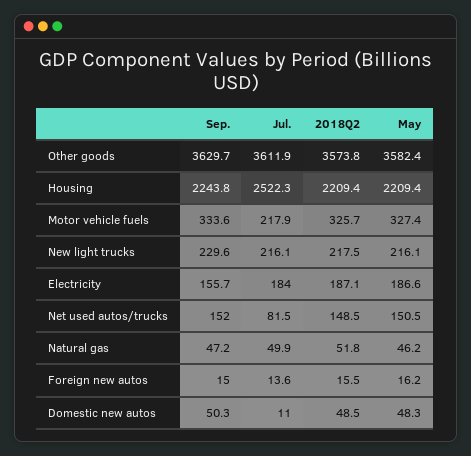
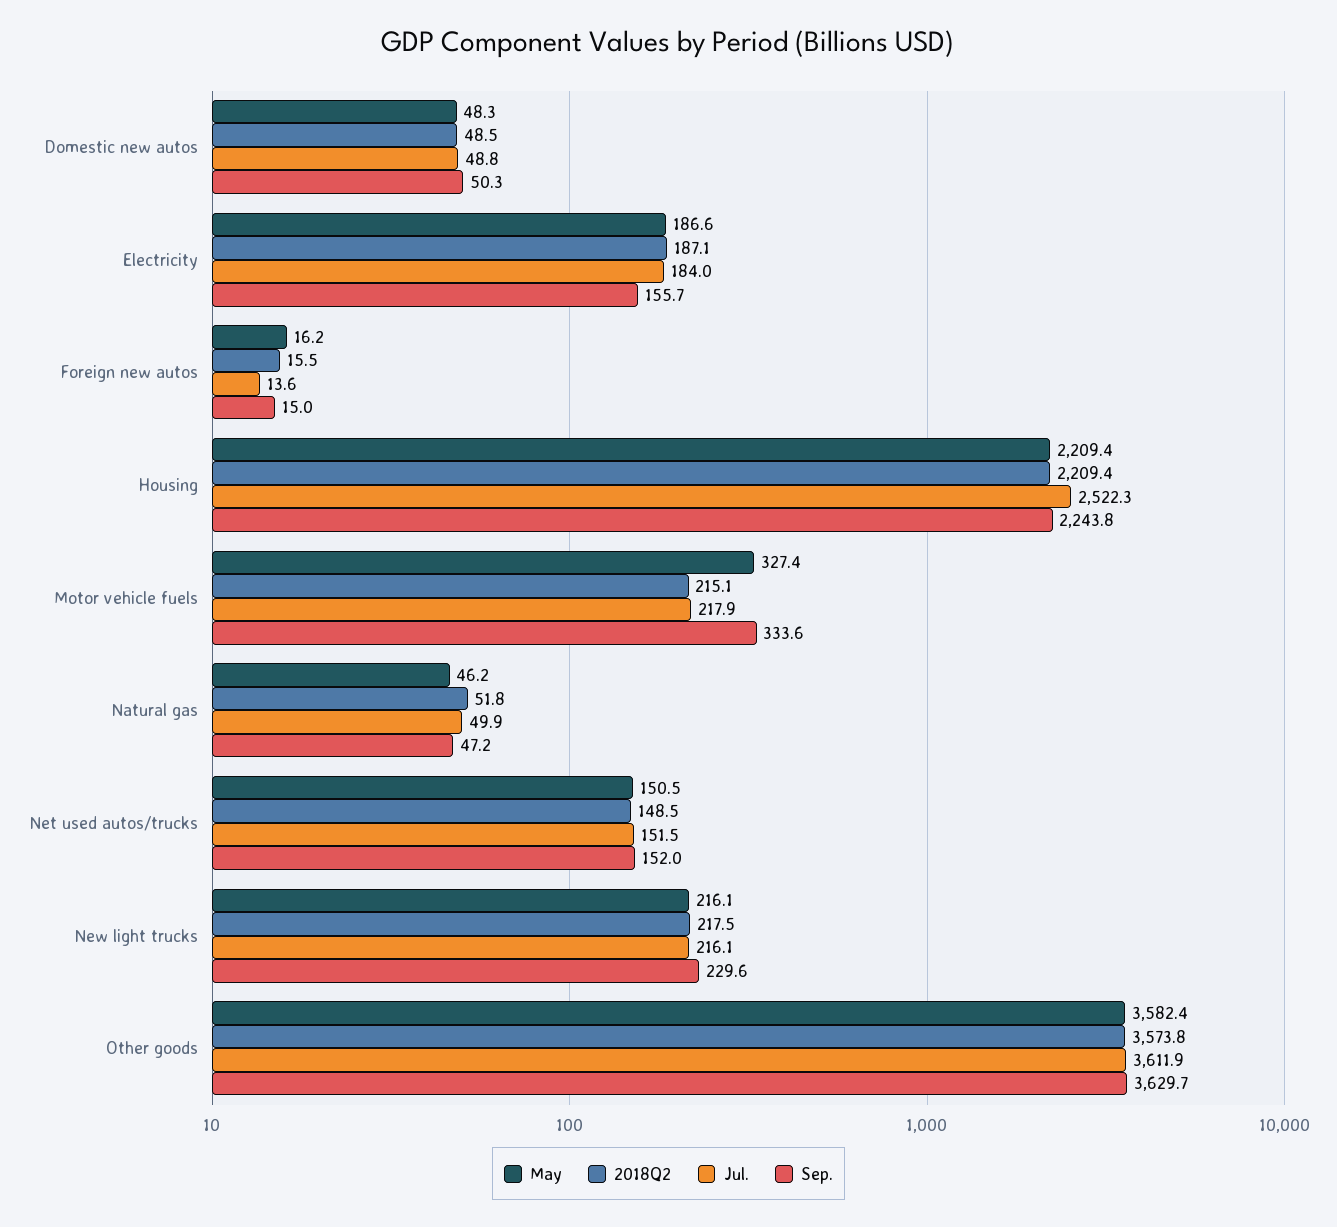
  {
    "Sep.": {
      "Other goods": 3629.7,
      "Housing": 2243.8,
      "Motor vehicle fuels": 333.6,
      "New light trucks": 229.6,
      "Electricity": 155.7,
      "Net used autos/trucks": 152,
      "Natural gas": 47.2,
      "Foreign new autos": 15,
      "Domestic new autos": 50.3
    },
    "Jul.": {
      "Other goods": 3611.9,
      "Housing": 2522.3,
      "Motor vehicle fuels": 217.9,
      "New light trucks": 216.1,
      "Electricity": 184,
-     "Net used autos/trucks": 81.5,
+     "Net used autos/trucks": 151.5,
      "Natural gas": 49.9,
      "Foreign new autos": 13.6,
-     "Domestic new autos": 11
+     "Domestic new autos": 48.8
    },
    "2018Q2": {
      "Other goods": 3573.8,
      "Housing": 2209.4,
-     "Motor vehicle fuels": 325.7,
+     "Motor vehicle fuels": 215.1,
      "New light trucks": 217.5,
      "Electricity": 187.1,
      "Net used autos/trucks": 148.5,
      "Natural gas": 51.8,
      "Foreign new autos": 15.5,
      "Domestic new autos": 48.5
    },
    "May": {
      "Other goods": 3582.4,
      "Housing": 2209.4,
      "Motor vehicle fuels": 327.4,
      "New light trucks": 216.1,
      "Electricity": 186.6,
      "Net used autos/trucks": 150.5,
      "Natural gas": 46.2,
      "Foreign new autos": 16.2,
      "Domestic new autos": 48.3
    }
  }

